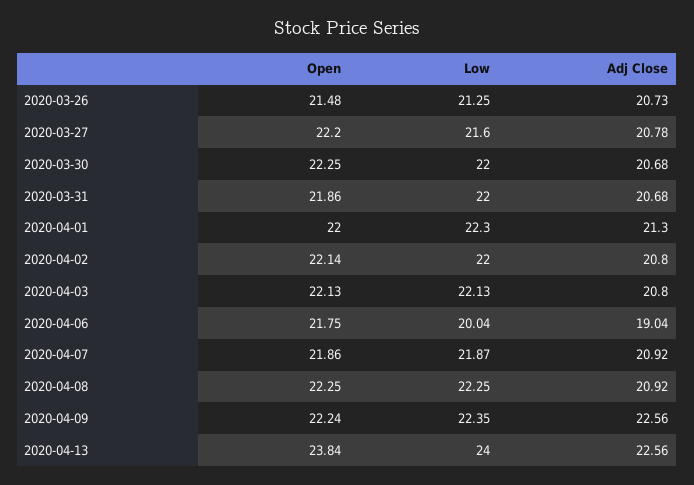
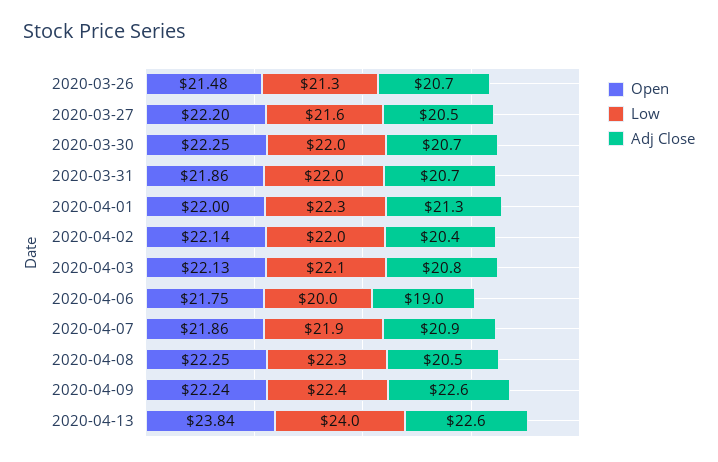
  {
    "Open": {
      "2020-03-26": 21.48,
      "2020-03-27": 22.2,
      "2020-03-30": 22.25,
      "2020-03-31": 21.86,
      "2020-04-01": 22,
      "2020-04-02": 22.14,
      "2020-04-03": 22.13,
      "2020-04-06": 21.75,
      "2020-04-07": 21.86,
      "2020-04-08": 22.25,
      "2020-04-09": 22.24,
      "2020-04-13": 23.84
    },
    "Low": {
      "2020-03-26": 21.25,
      "2020-03-27": 21.6,
      "2020-03-30": 22,
      "2020-03-31": 22,
      "2020-04-01": 22.3,
      "2020-04-02": 22,
      "2020-04-03": 22.13,
      "2020-04-06": 20.04,
      "2020-04-07": 21.87,
      "2020-04-08": 22.25,
      "2020-04-09": 22.35,
      "2020-04-13": 24
    },
    "Adj Close": {
      "2020-03-26": 20.73,
-     "2020-03-27": 20.78,
+     "2020-03-27": 20.5,
      "2020-03-30": 20.68,
      "2020-03-31": 20.68,
      "2020-04-01": 21.3,
-     "2020-04-02": 20.8,
+     "2020-04-02": 20.4,
      "2020-04-03": 20.8,
      "2020-04-06": 19.04,
      "2020-04-07": 20.92,
-     "2020-04-08": 20.92,
+     "2020-04-08": 20.5,
      "2020-04-09": 22.56,
      "2020-04-13": 22.56
    }
  }

